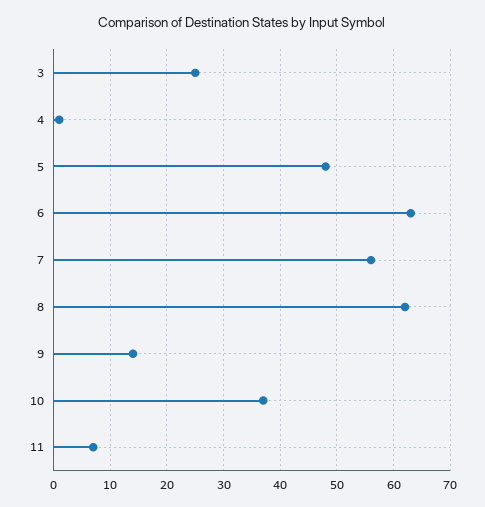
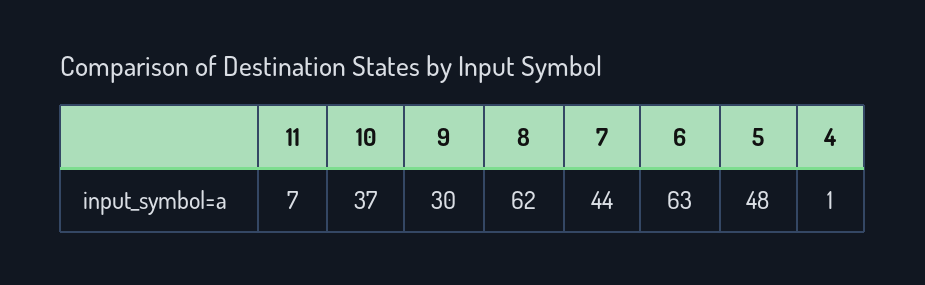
  {
-   "3": 25,
    "4": 1,
    "5": 48,
    "6": 63,
-   "7": 55,
+   "7": 44,
    "8": 62,
-   "9": 15,
+   "9": 30,
    "10": 37,
    "11": 7
  }

